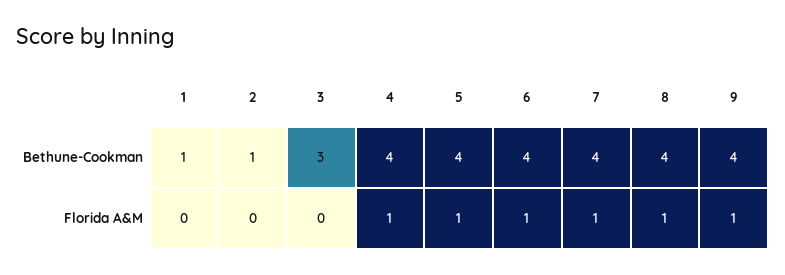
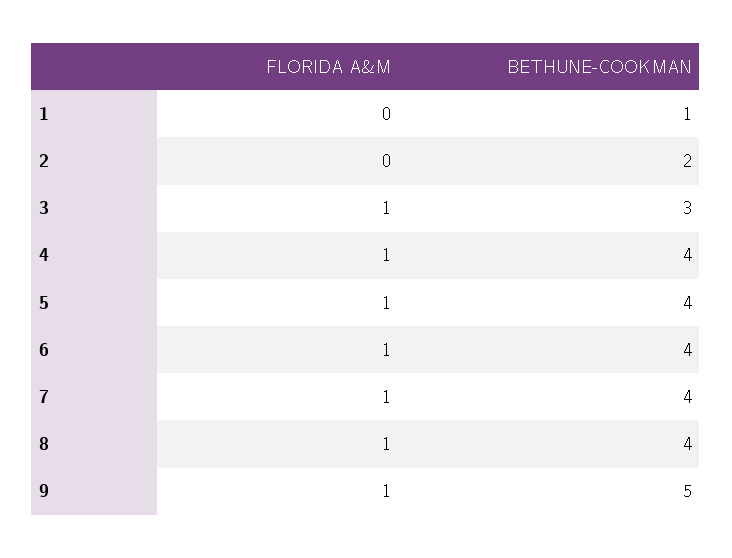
  {
    "1": {
      "Bethune-Cookman": 1,
      "Florida A&M": 0
    },
    "2": {
-     "Bethune-Cookman": 1,
+     "Bethune-Cookman": 2,
      "Florida A&M": 0
    },
    "3": {
      "Bethune-Cookman": 3,
-     "Florida A&M": 0
+     "Florida A&M": 1
    },
    "4": {
      "Bethune-Cookman": 4,
      "Florida A&M": 1
    },
    "5": {
      "Bethune-Cookman": 4,
      "Florida A&M": 1
    },
    "6": {
      "Bethune-Cookman": 4,
      "Florida A&M": 1
    },
    "7": {
      "Bethune-Cookman": 4,
      "Florida A&M": 1
    },
    "8": {
      "Bethune-Cookman": 4,
      "Florida A&M": 1
    },
    "9": {
-     "Bethune-Cookman": 4,
+     "Bethune-Cookman": 5,
      "Florida A&M": 1
    }
  }

